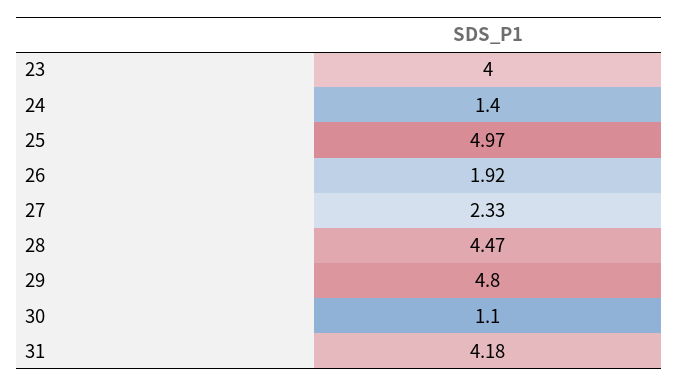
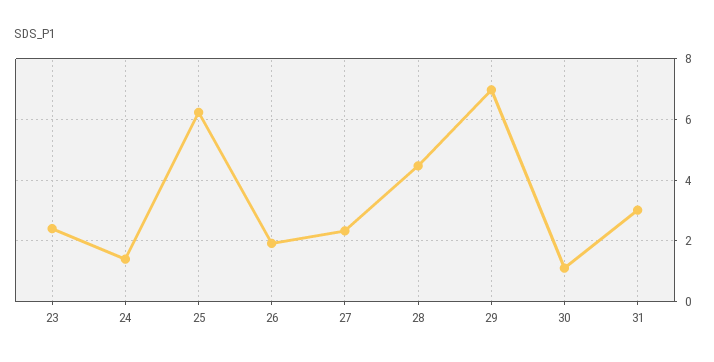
  {
-   "23": 4,
+   "23": 2.4,
    "24": 1.4,
-   "25": 4.97,
+   "25": 6.2,
    "26": 1.92,
    "27": 2.33,
    "28": 4.47,
-   "29": 4.8,
+   "29": 7,
    "30": 1.1,
-   "31": 4.18
+   "31": 3
  }

